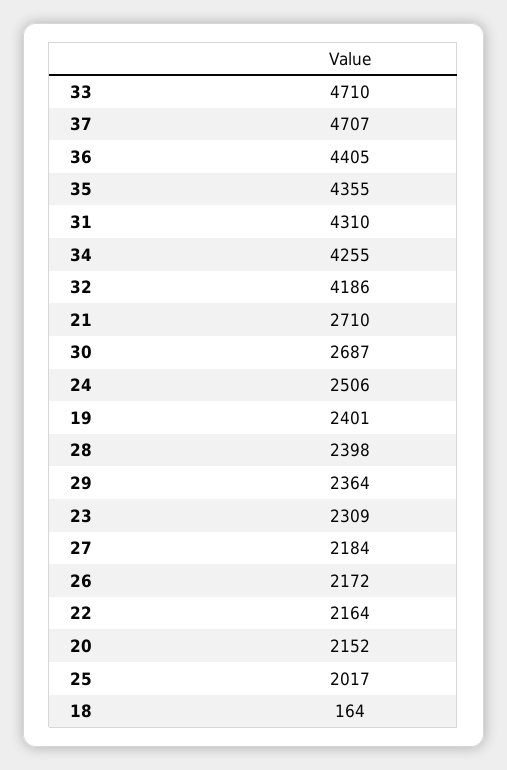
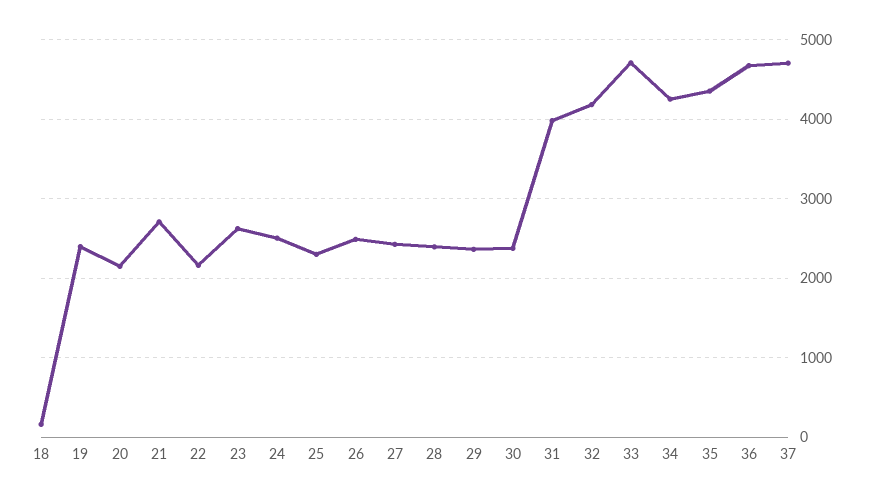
  {
    "33": 4710,
    "37": 4707,
-   "36": 4405,
+   "36": 4700,
    "35": 4355,
-   "31": 4310,
+   "31": 4000,
    "34": 4255,
    "32": 4186,
    "21": 2710,
-   "30": 2687,
+   "30": 2400,
    "24": 2506,
    "19": 2401,
    "28": 2398,
    "29": 2364,
-   "23": 2309,
+   "23": 2600,
-   "27": 2184,
+   "27": 2400,
-   "26": 2172,
+   "26": 2500,
    "22": 2164,
    "20": 2152,
-   "25": 2017,
+   "25": 2300,
    "18": 164
  }

